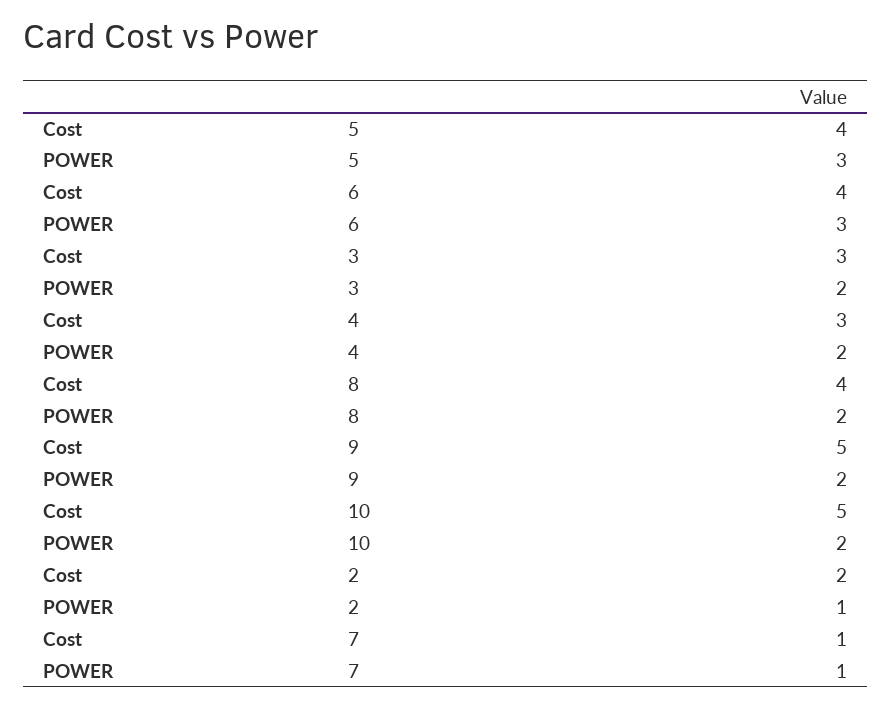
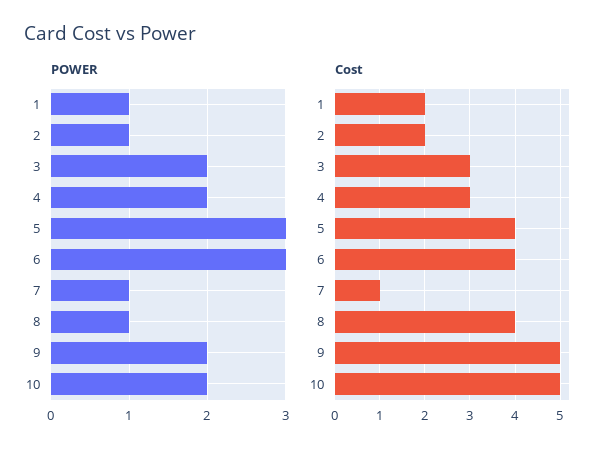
  {
    "Cost": {
      "5": 4,
      "6": 4,
      "3": 3,
      "4": 3,
      "8": 4,
      "9": 5,
      "10": 5,
      "2": 2,
-     "7": 1
+     "7": 1,
+     "1": 2
    },
    "POWER": {
      "5": 3,
      "6": 3,
      "3": 2,
      "4": 2,
-     "8": 2,
+     "8": 1,
      "9": 2,
      "10": 2,
      "2": 1,
-     "7": 1
+     "7": 1,
+     "1": 1
    }
  }

